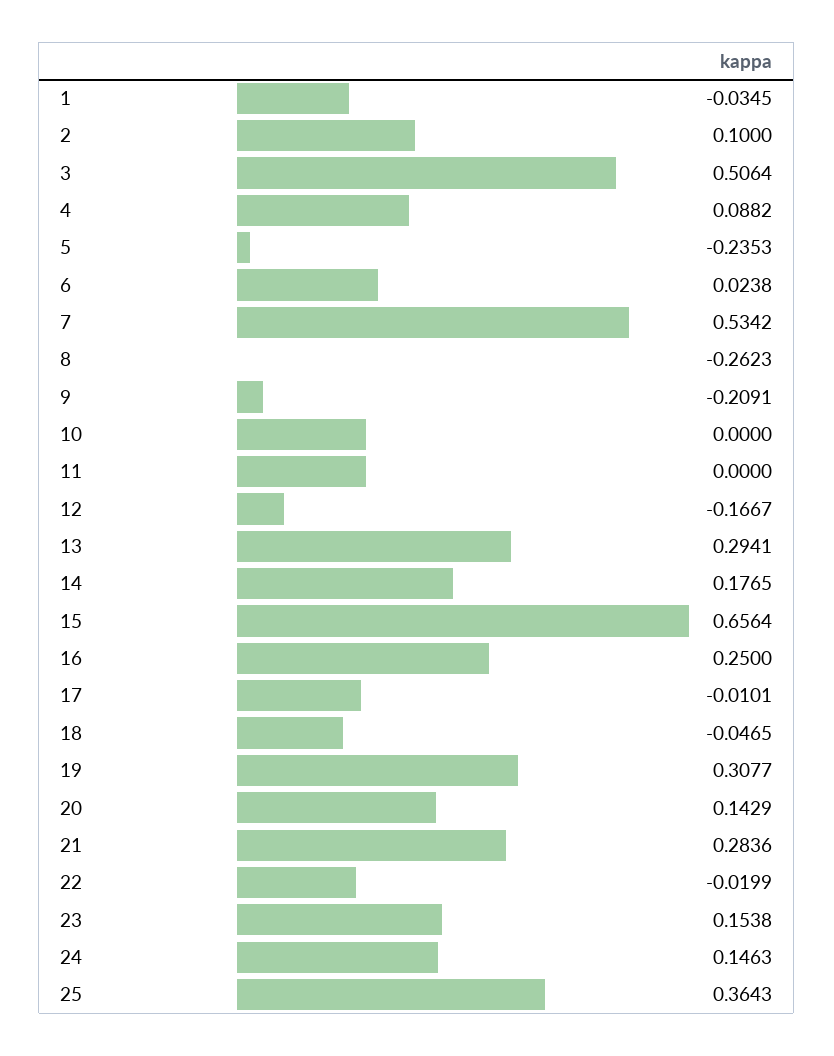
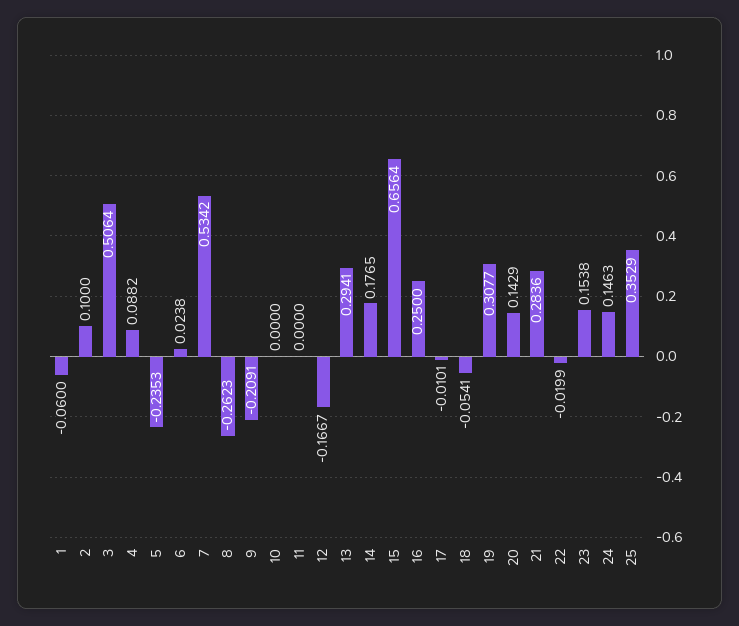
  {
-   "1": -0.0345,
+   "1": -0.06,
    "2": 0.1,
    "3": 0.5064,
    "4": 0.0882,
    "5": -0.2353,
    "6": 0.0238,
    "7": 0.5342,
    "8": -0.2623,
    "9": -0.2091,
    "10": 0,
    "11": 0,
    "12": -0.1667,
    "13": 0.2941,
    "14": 0.1765,
    "15": 0.6564,
    "16": 0.25,
    "17": -0.0101,
-   "18": -0.0465,
+   "18": -0.0541,
    "19": 0.3077,
    "20": 0.1429,
    "21": 0.2836,
    "22": -0.0199,
    "23": 0.1538,
    "24": 0.1463,
-   "25": 0.3643
+   "25": 0.3529
  }

